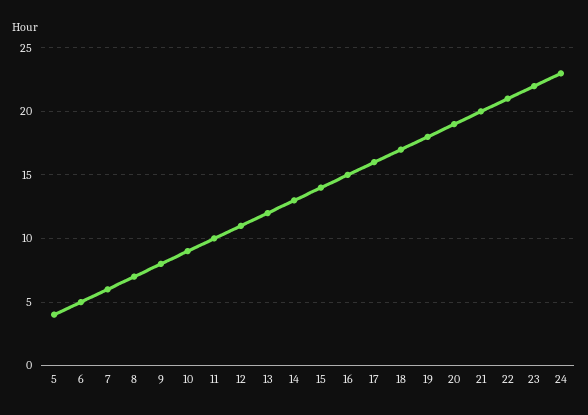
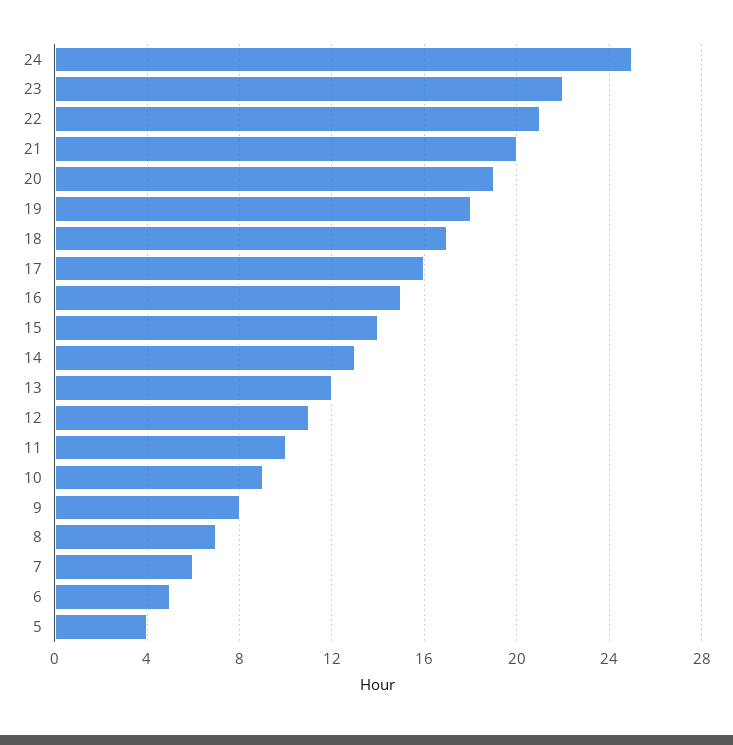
  {
    "5": 4,
    "6": 5,
    "7": 6,
    "8": 7,
    "9": 8,
    "10": 9,
    "11": 10,
    "12": 11,
    "13": 12,
    "14": 13,
    "15": 14,
    "16": 15,
    "17": 16,
    "18": 17,
    "19": 18,
    "20": 19,
    "21": 20,
    "22": 21,
    "23": 22,
-   "24": 23
+   "24": 25
  }

